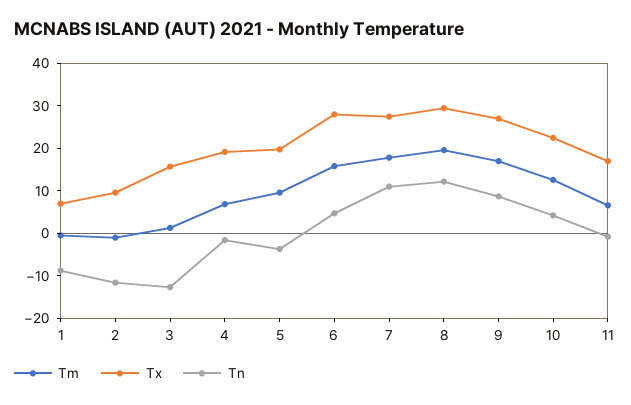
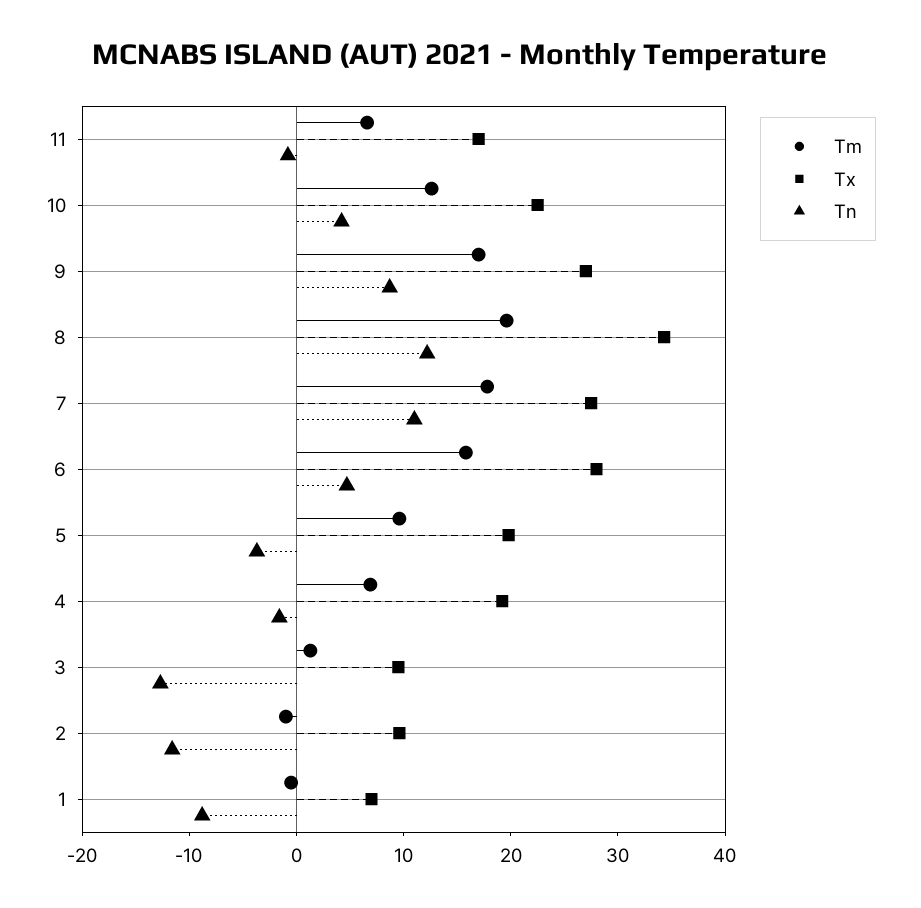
  {
    "Tm": {
      "1": 0,
      "2": -2,
      "3": 2,
      "4": 6,
      "5": 10,
      "6": 16,
      "7": 18,
      "8": 20,
      "9": 18,
      "10": 12,
      "11": 6
    },
    "Tx": {
      "1": 8,
      "2": 10,
-     "3": 16,
+     "3": 10,
      "4": 20,
      "5": 20,
      "6": 28,
      "7": 28,
-     "8": 30,
+     "8": 34,
      "9": 28,
      "10": 22,
      "11": 18
    },
    "Tn": {
      "1": -8,
      "2": -12,
      "3": -12,
      "4": -2,
      "5": -4,
      "6": 4,
      "7": 12,
      "8": 12,
      "9": 8,
      "10": 4,
      "11": 0
    }
  }

